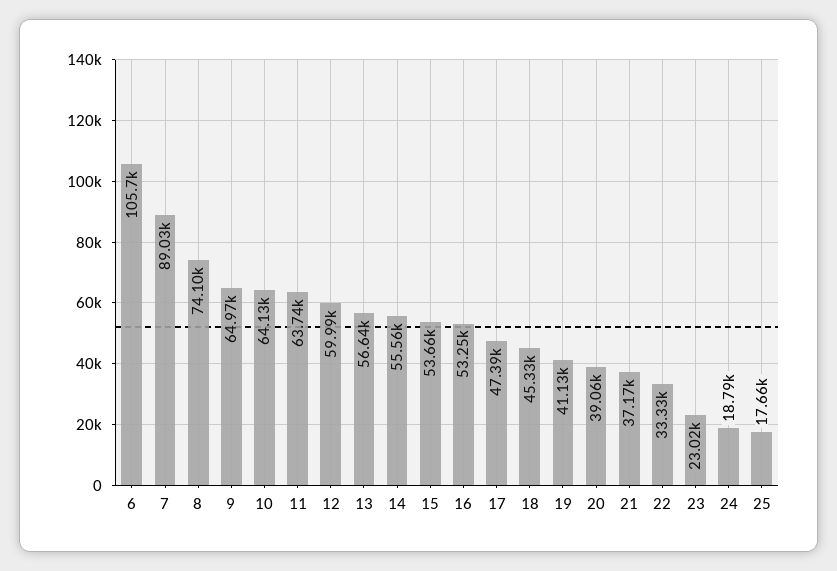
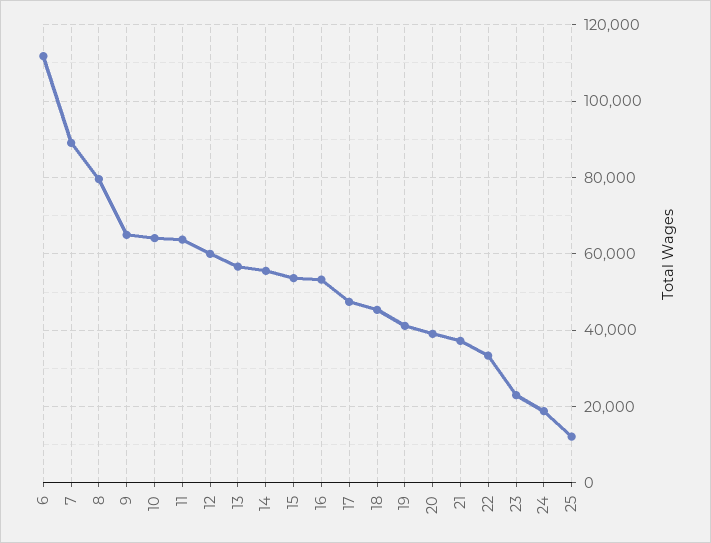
  {
-   "6": 105700,
+   "6": 112000,
    "7": 89030,
-   "8": 74100,
+   "8": 80000,
    "9": 64970,
    "10": 64130,
    "11": 63740,
    "12": 59990,
    "13": 56640,
    "14": 55560,
    "15": 53660,
    "16": 53250,
    "17": 47390,
    "18": 45330,
    "19": 41130,
    "20": 39060,
    "21": 37170,
    "22": 33330,
    "23": 23020,
    "24": 18790,
-   "25": 17660
+   "25": 12000
  }

